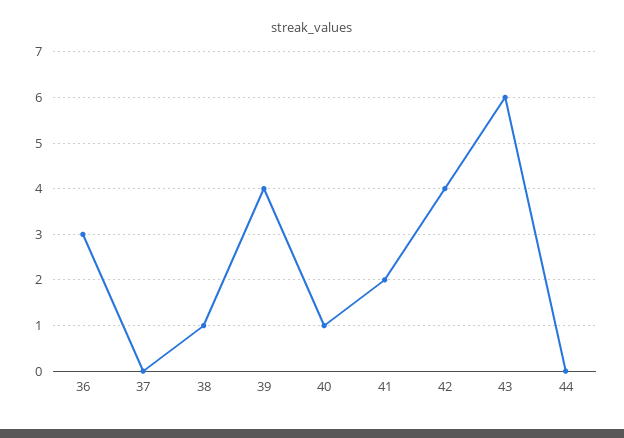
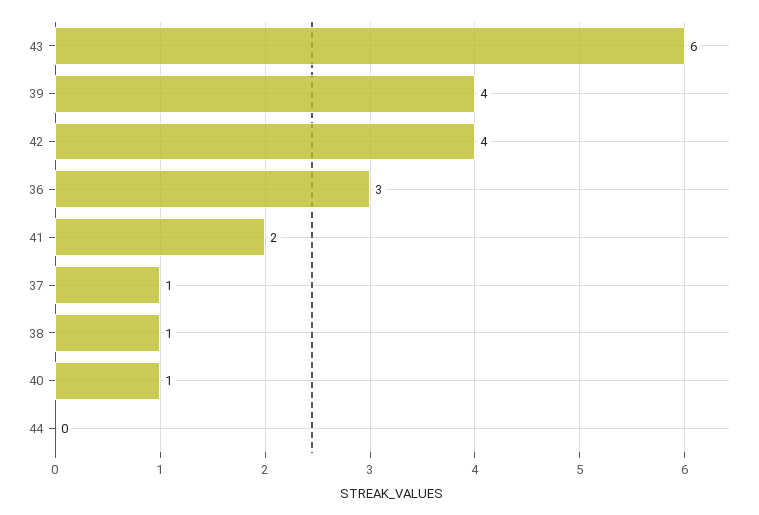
  {
    "36": 3,
-   "37": 0,
+   "37": 1,
    "38": 1,
    "39": 4,
    "40": 1,
    "41": 2,
    "42": 4,
    "43": 6,
    "44": 0
  }

